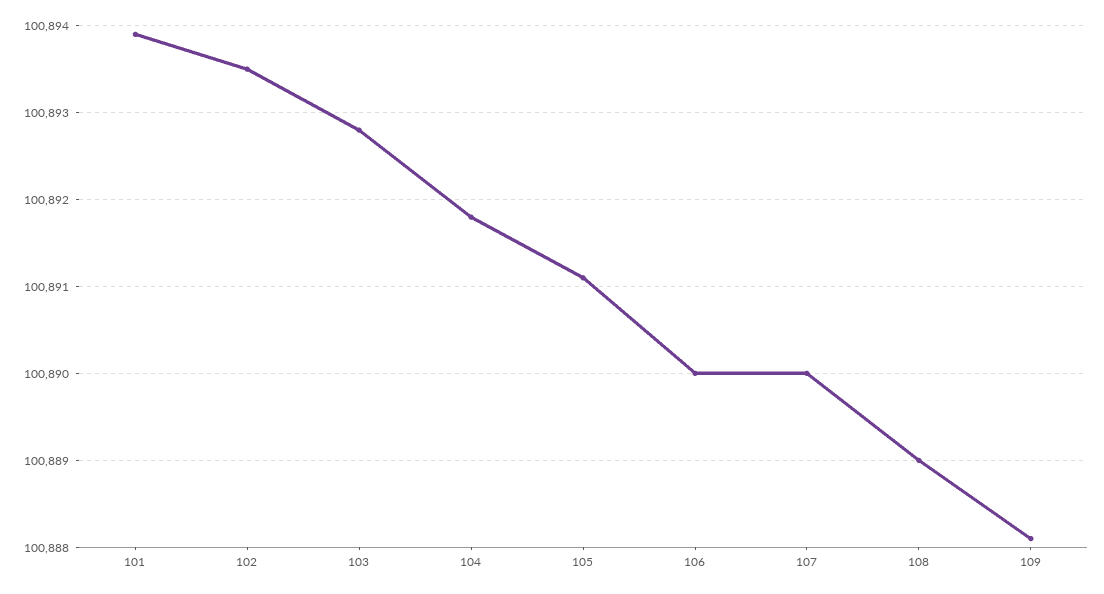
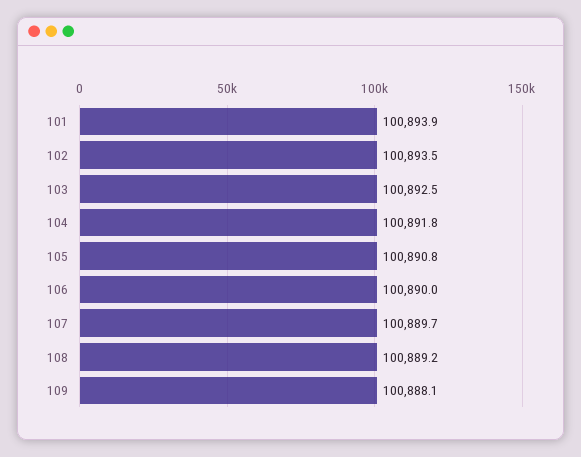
  {
    "101": 100893.9,
    "102": 100893.5,
-   "103": 100892.8,
+   "103": 100892.5,
    "104": 100891.8,
-   "105": 100891.1,
+   "105": 100890.8,
    "106": 100890,
-   "107": 100890,
+   "107": 100889.7,
-   "108": 100889,
+   "108": 100889.2,
    "109": 100888.1
  }

